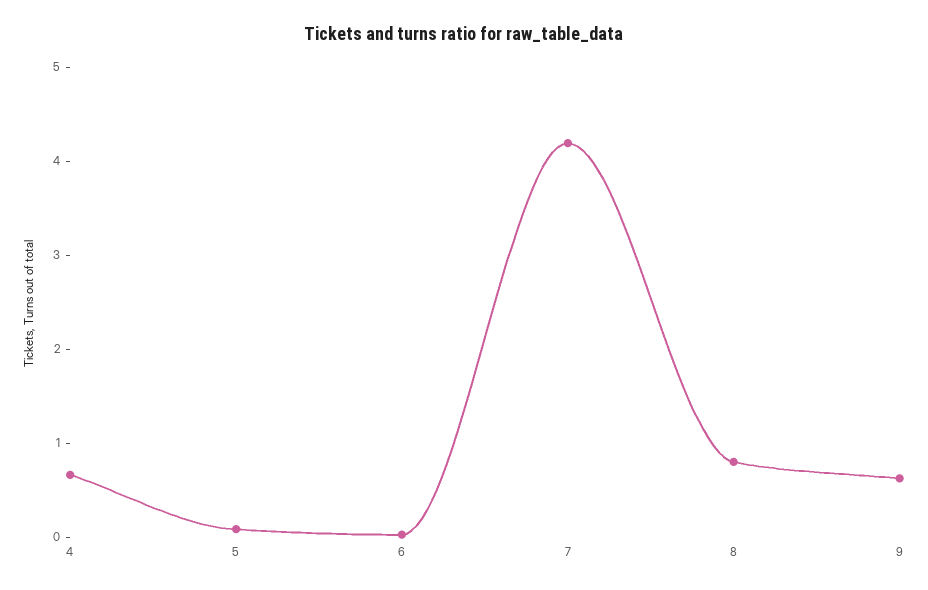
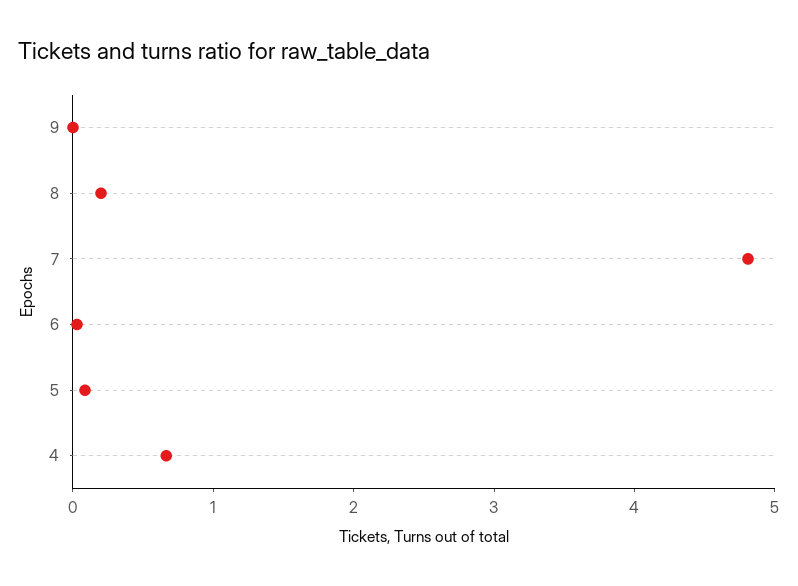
  {
    "4": 0.6,
    "5": 0,
    "6": 0,
-   "7": 4.2,
+   "7": 4.8,
-   "8": 0.8,
+   "8": 0.2,
-   "9": 0.6
+   "9": 0
  }

